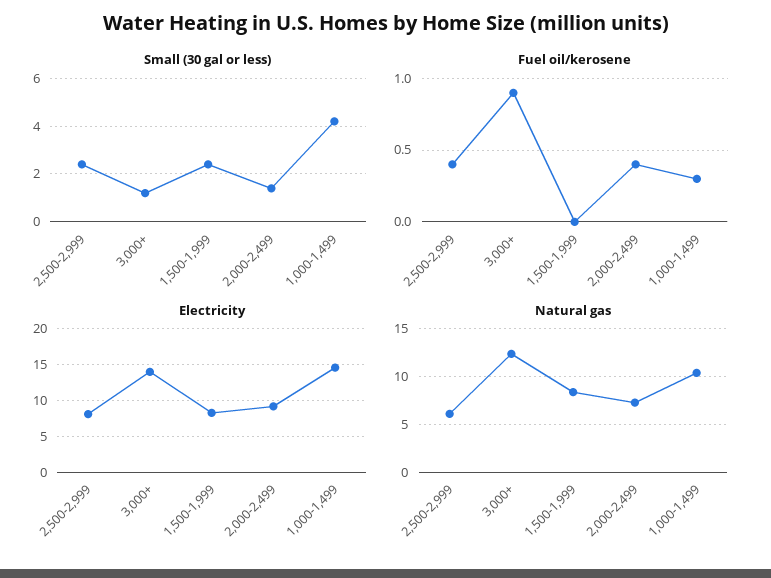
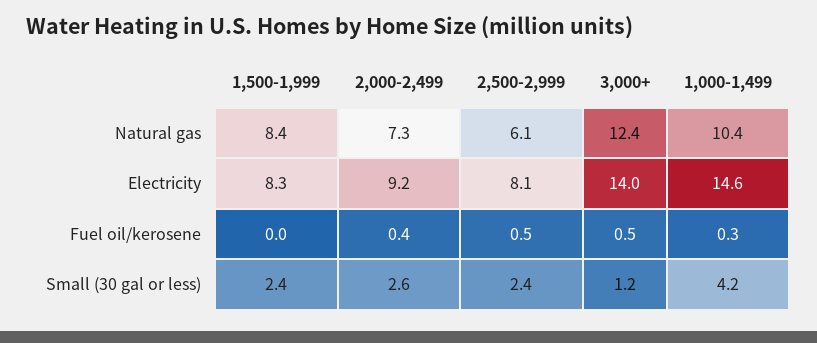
  {
    "Small (30 gal or less)": {
      "2,500-2,999": 2.4,
      "3,000+": 1.2,
      "1,500-1,999": 2.4,
-     "2,000-2,499": 1.5,
+     "2,000-2,499": 2.6,
      "1,000-1,499": 4.2
    },
    "Fuel oil/kerosene": {
-     "2,500-2,999": 0.4,
+     "2,500-2,999": 0.5,
-     "3,000+": 0.9,
+     "3,000+": 0.5,
      "1,500-1,999": 0,
      "2,000-2,499": 0.4,
      "1,000-1,499": 0.3
    },
    "Electricity": {
      "2,500-2,999": 8.1,
      "3,000+": 14,
      "1,500-1,999": 8.3,
      "2,000-2,499": 9.2,
      "1,000-1,499": 14.6
    },
    "Natural gas": {
      "2,500-2,999": 6.1,
      "3,000+": 12.4,
      "1,500-1,999": 8.4,
      "2,000-2,499": 7.3,
      "1,000-1,499": 10.4
    }
  }

